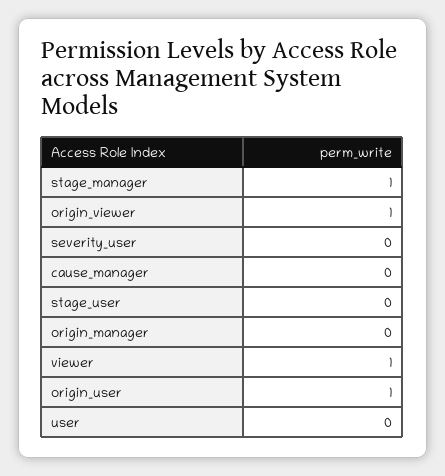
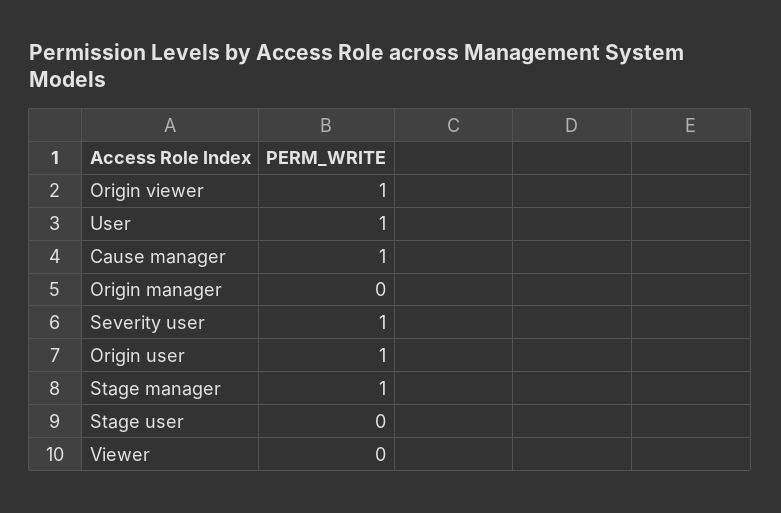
  {
    "stage_manager": 1,
    "origin_viewer": 1,
-   "severity_user": 0,
+   "severity_user": 1,
-   "cause_manager": 0,
+   "cause_manager": 1,
    "stage_user": 0,
    "origin_manager": 0,
-   "viewer": 1,
+   "viewer": 0,
    "origin_user": 1,
-   "user": 0
+   "user": 1
  }

